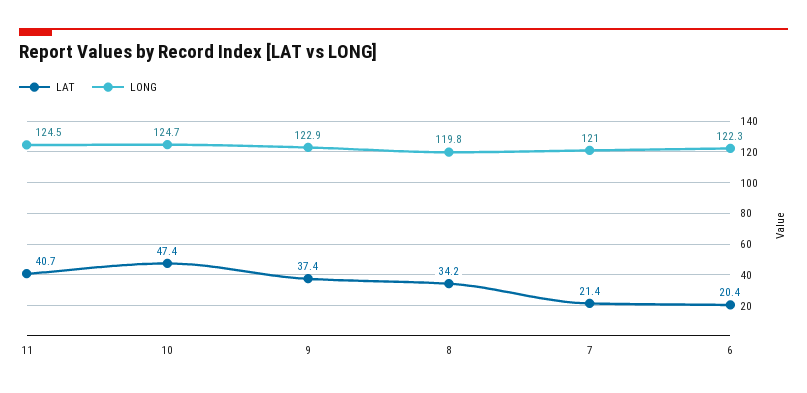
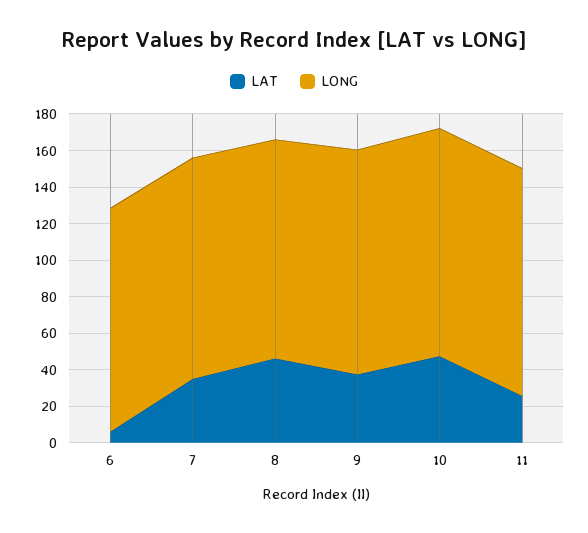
  {
    "LAT": {
-     "11": 40.7,
+     "11": 25,
      "10": 47.4,
      "9": 37.4,
-     "8": 34.2,
+     "8": 45,
-     "7": 21.4,
+     "7": 35,
-     "6": 20.4
+     "6": 5
    },
    "LONG": {
      "11": 124.5,
      "10": 124.7,
      "9": 122.9,
      "8": 119.8,
      "7": 121,
      "6": 122.3
    }
  }

